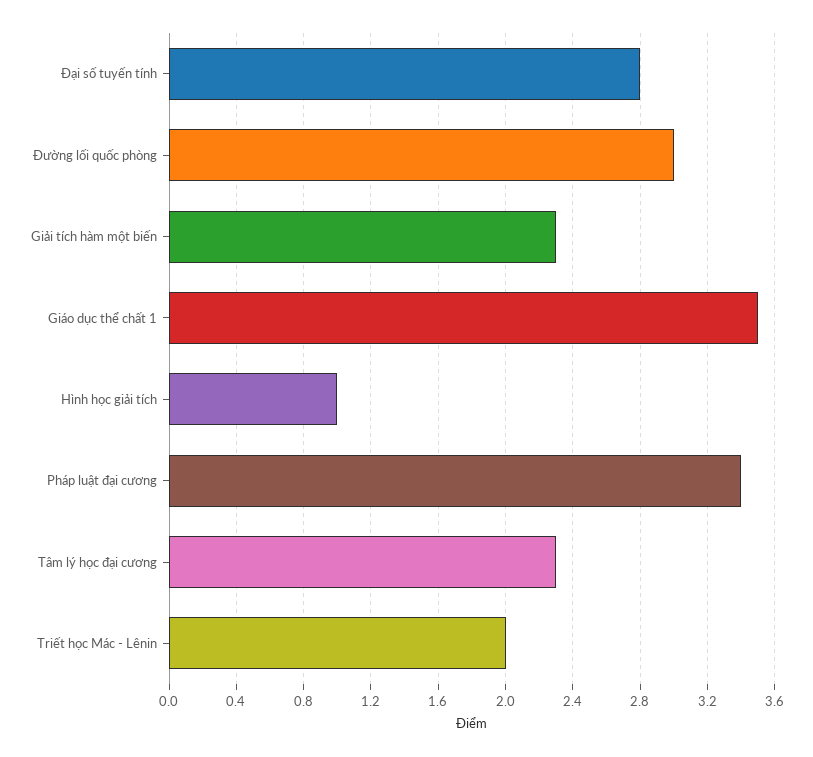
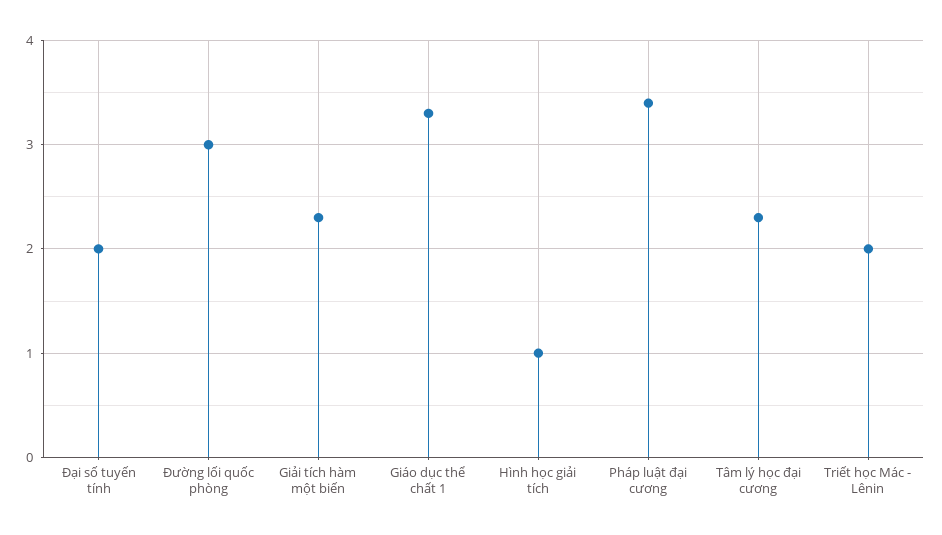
  {
-   "Đại số tuyến tính": 2.8,
+   "Đại số tuyến tính": 2,
    "Đường lối quốc phòng": 3,
    "Giải tích hàm một biến": 2.3,
-   "Giáo dục thể chất 1": 3.5,
+   "Giáo dục thể chất 1": 3.3,
    "Hình học giải tích": 1,
    "Pháp luật đại cương": 3.4,
    "Tâm lý học đại cương": 2.3,
    "Triết học Mác - Lênin": 2
  }

